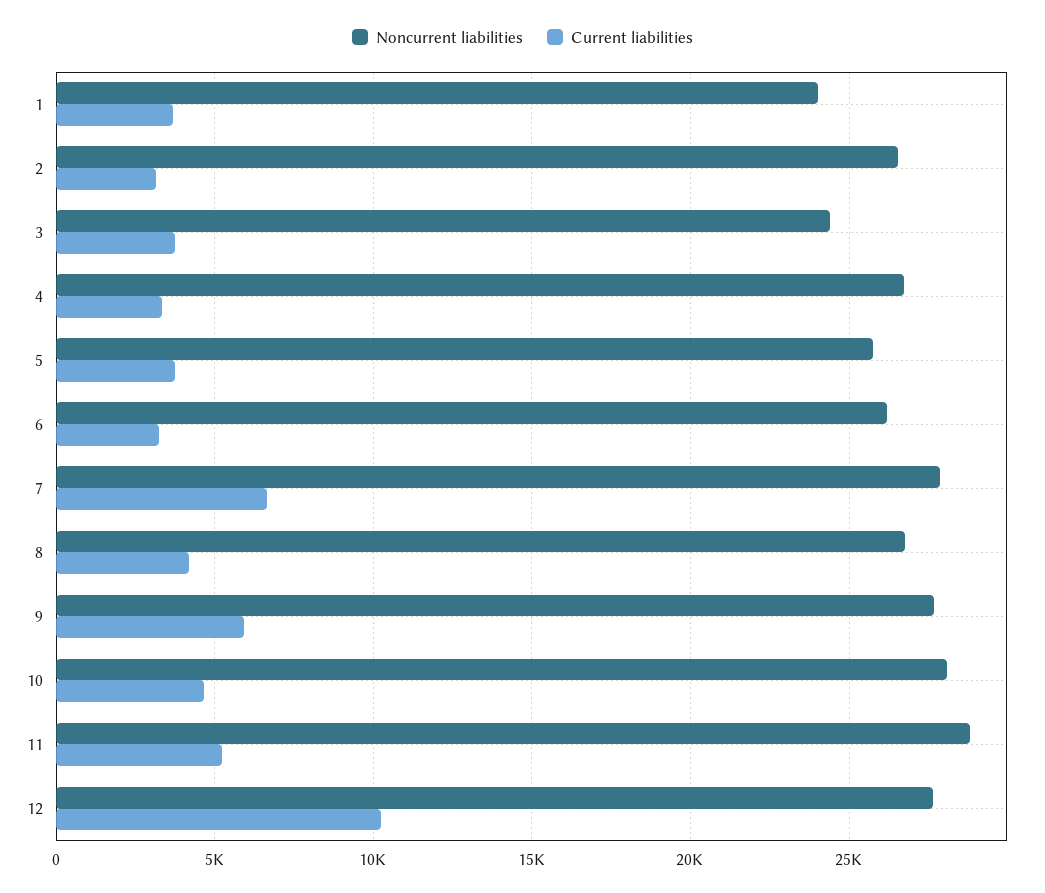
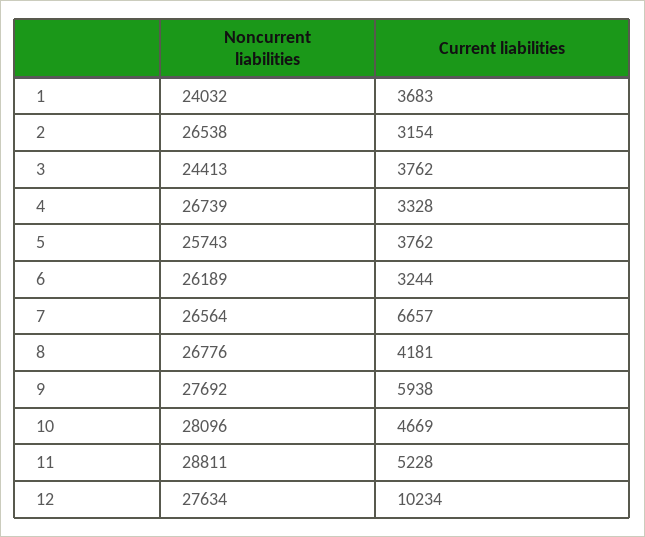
  {
    "Noncurrent liabilities": {
      "1": 24032,
      "2": 26538,
      "3": 24413,
      "4": 26739,
      "5": 25743,
      "6": 26189,
-     "7": 28000,
+     "7": 26564,
      "8": 26776,
      "9": 27692,
      "10": 28096,
      "11": 28811,
      "12": 27634
    },
    "Current liabilities": {
      "1": 3683,
      "2": 3154,
      "3": 3762,
      "4": 3328,
      "5": 3762,
      "6": 3244,
      "7": 6657,
      "8": 4181,
      "9": 5938,
      "10": 4669,
      "11": 5228,
      "12": 10234
    }
  }

